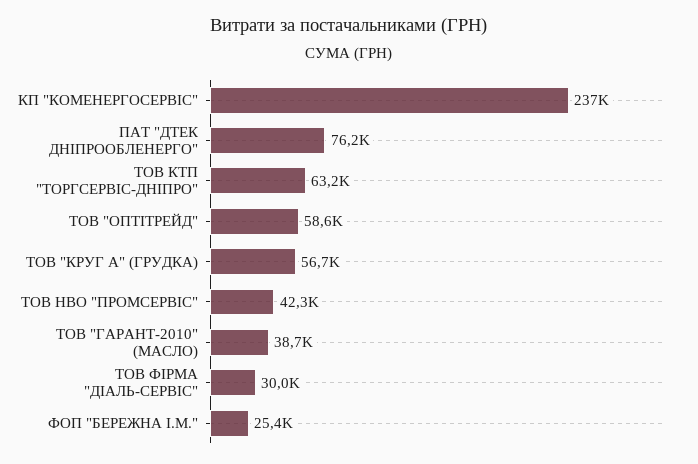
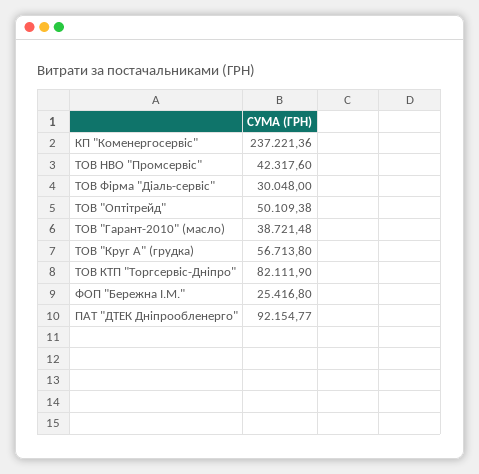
  {
    "КП \"КОМЕНЕРГОСЕРВІС\"": 237221.36,
-   "ПАТ \"ДТЕК ДНІПРООБЛЕНЕРГО\"": 76200,
+   "ПАТ \"ДТЕК ДНІПРООБЛЕНЕРГО\"": 92154.77,
-   "ТОВ КТП \"ТОРГСЕРВІС-ДНІПРО\"": 63200,
+   "ТОВ КТП \"ТОРГСЕРВІС-ДНІПРО\"": 82111.9,
-   "ТОВ \"ОПТІТРЕЙД\"": 58600,
+   "ТОВ \"ОПТІТРЕЙД\"": 50109.38,
    "ТОВ \"КРУГ А\" (ГРУДКА)": 56713.8,
    "ТОВ НВО \"ПРОМСЕРВІС\"": 42317.6,
    "ТОВ \"ГАРАНТ-2010\" (МАСЛО)": 38721.48,
    "ТОВ ФІРМА \"ДІАЛЬ-СЕРВІС\"": 30048,
    "ФОП \"БЕРЕЖНА І.М.\"": 25416.8
  }

